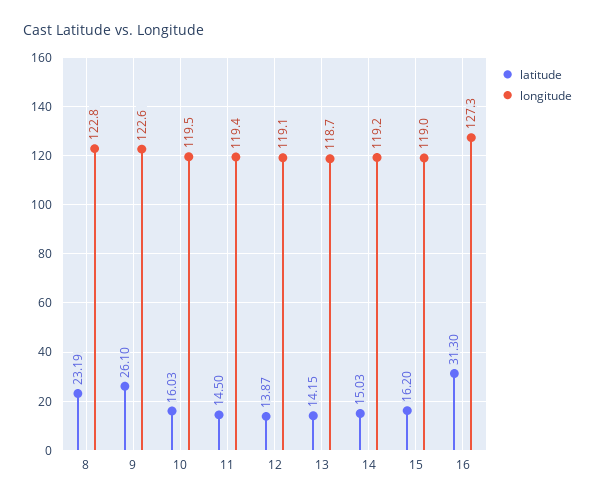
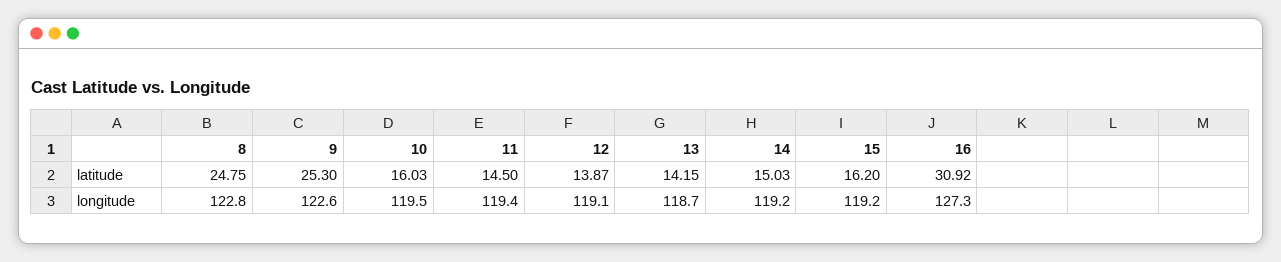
  {
    "latitude": {
-     "8": 23.19,
+     "8": 24.75,
-     "9": 26.1,
+     "9": 25.3,
      "10": 16.03,
      "11": 14.5,
      "12": 13.87,
      "13": 14.15,
      "14": 15.03,
      "15": 16.2,
-     "16": 31.3
+     "16": 30.92
    },
    "longitude": {
      "8": 122.8,
      "9": 122.6,
      "10": 119.5,
      "11": 119.4,
      "12": 119.1,
      "13": 118.7,
      "14": 119.2,
-     "15": 119,
+     "15": 119.2,
      "16": 127.3
    }
  }

